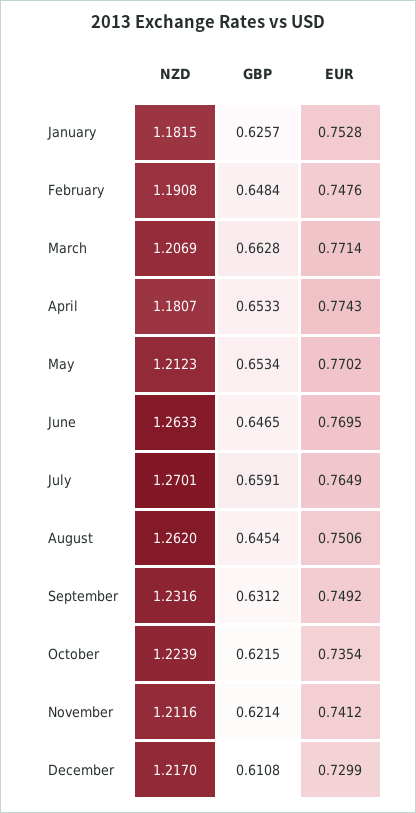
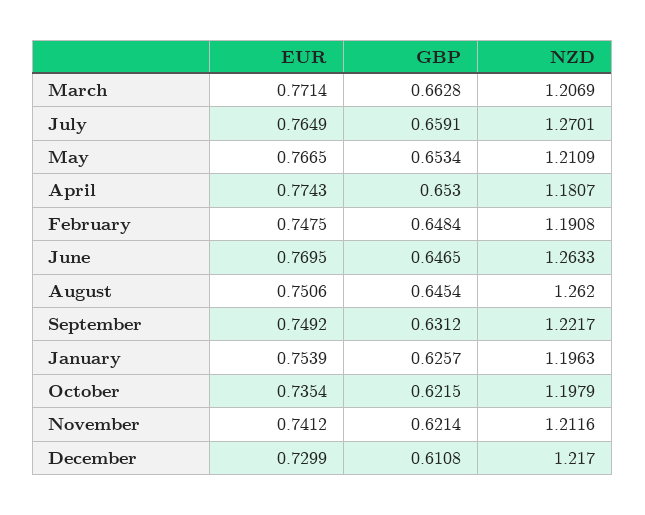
  {
    "NZD": {
-     "January": 1.1815,
+     "January": 1.1963,
      "February": 1.1908,
      "March": 1.2069,
      "April": 1.1807,
-     "May": 1.2123,
+     "May": 1.2109,
      "June": 1.2633,
      "July": 1.2701,
      "August": 1.262,
-     "September": 1.2316,
+     "September": 1.2217,
-     "October": 1.2239,
+     "October": 1.1979,
      "November": 1.2116,
      "December": 1.217
    },
    "GBP": {
      "January": 0.6257,
      "February": 0.6484,
      "March": 0.6628,
-     "April": 0.6533,
+     "April": 0.653,
      "May": 0.6534,
      "June": 0.6465,
      "July": 0.6591,
      "August": 0.6454,
      "September": 0.6312,
      "October": 0.6215,
      "November": 0.6214,
      "December": 0.6108
    },
    "EUR": {
-     "January": 0.7528,
+     "January": 0.7539,
-     "February": 0.7476,
+     "February": 0.7475,
      "March": 0.7714,
      "April": 0.7743,
-     "May": 0.7702,
+     "May": 0.7665,
      "June": 0.7695,
      "July": 0.7649,
      "August": 0.7506,
      "September": 0.7492,
      "October": 0.7354,
      "November": 0.7412,
      "December": 0.7299
    }
  }

